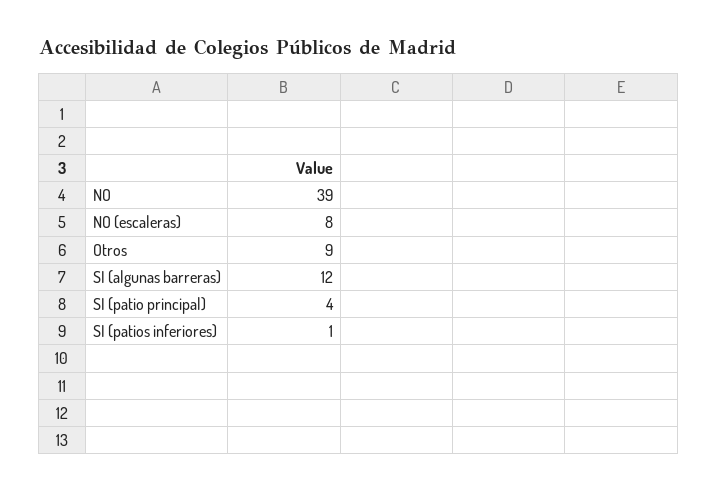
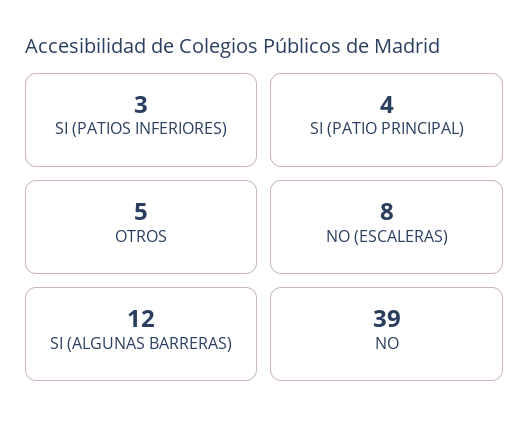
  {
    "NO": 39,
    "NO (escaleras)": 8,
-   "Otros": 9,
+   "Otros": 5,
    "SI (algunas barreras)": 12,
    "SI (patio principal)": 4,
-   "SI (patios inferiores)": 1
+   "SI (patios inferiores)": 3
  }

